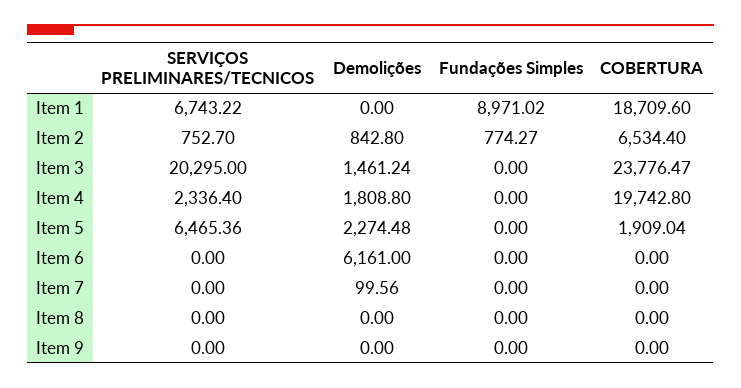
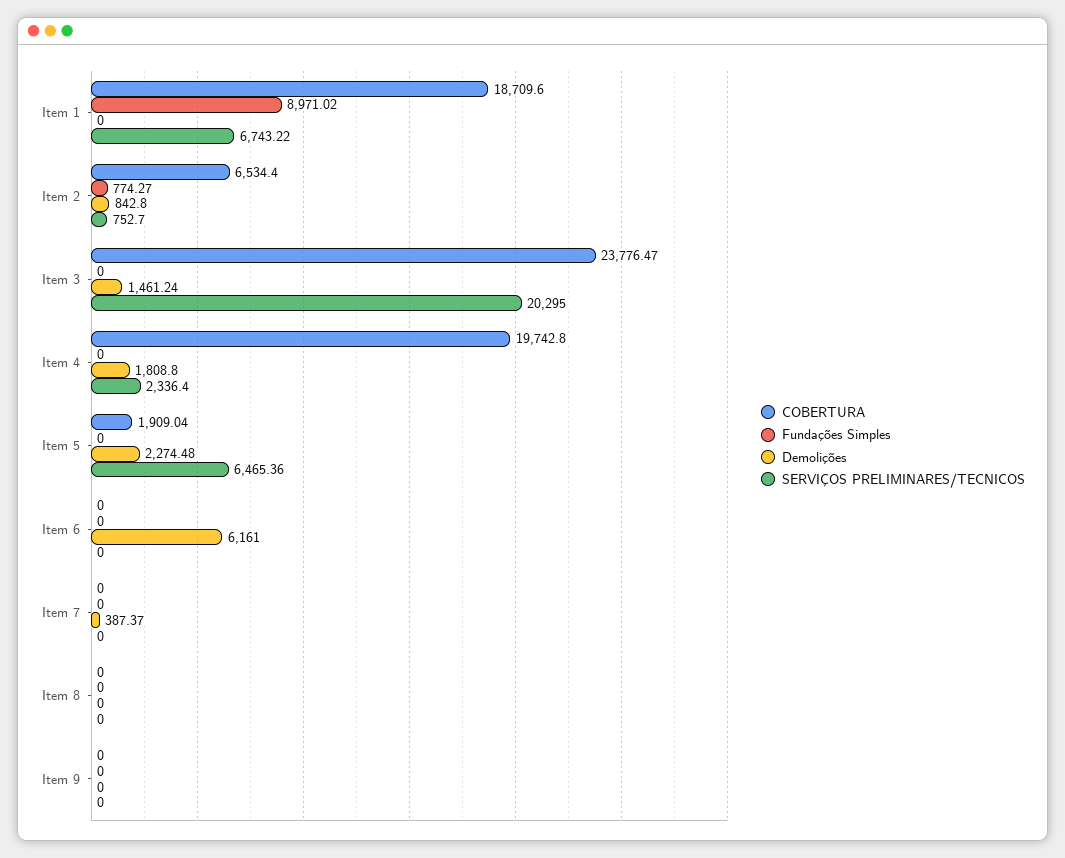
  {
    "SERVIÇOS PRELIMINARES/TECNICOS": {
      "Item 1": 6743.22,
      "Item 2": 752.7,
      "Item 3": 20295,
      "Item 4": 2336.4,
      "Item 5": 6465.36,
      "Item 6": 0,
      "Item 7": 0,
      "Item 8": 0,
      "Item 9": 0
    },
    "Demolições": {
      "Item 1": 0,
      "Item 2": 842.8,
      "Item 3": 1461.24,
      "Item 4": 1808.8,
      "Item 5": 2274.48,
      "Item 6": 6161,
-     "Item 7": 99.56,
+     "Item 7": 387.37,
      "Item 8": 0,
      "Item 9": 0
    },
    "Fundações Simples": {
      "Item 1": 8971.02,
      "Item 2": 774.27,
      "Item 3": 0,
      "Item 4": 0,
      "Item 5": 0,
      "Item 6": 0,
      "Item 7": 0,
      "Item 8": 0,
      "Item 9": 0
    },
    "COBERTURA": {
      "Item 1": 18709.6,
      "Item 2": 6534.4,
      "Item 3": 23776.47,
      "Item 4": 19742.8,
      "Item 5": 1909.04,
      "Item 6": 0,
      "Item 7": 0,
      "Item 8": 0,
      "Item 9": 0
    }
  }

